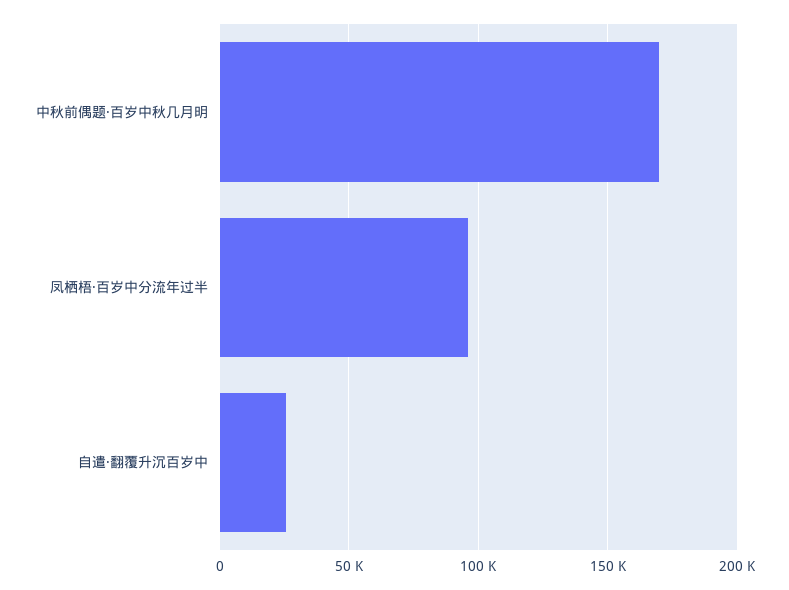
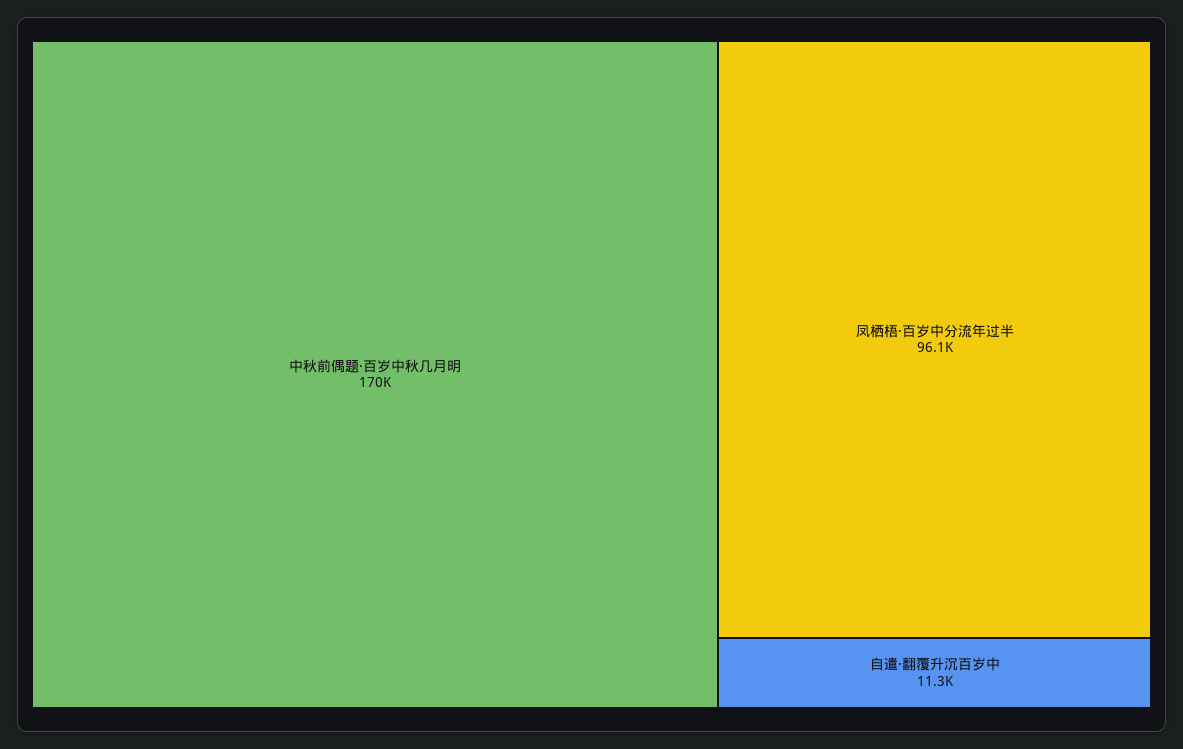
  {
    "中秋前偶题·百岁中秋几月明": 170000,
    "凤栖梧·百岁中分流年过半": 96100,
-   "自遣·翻覆升沉百岁中": 25000
+   "自遣·翻覆升沉百岁中": 11300
  }

